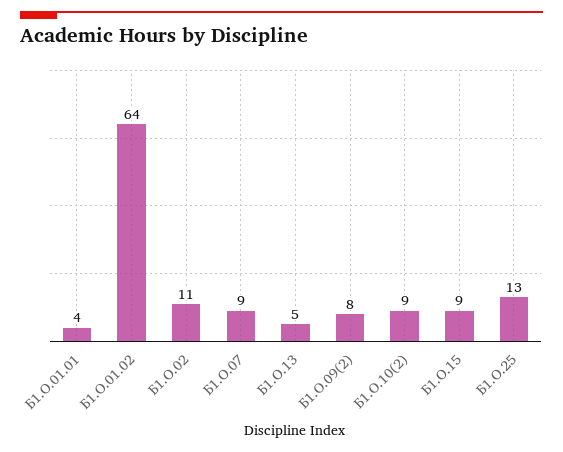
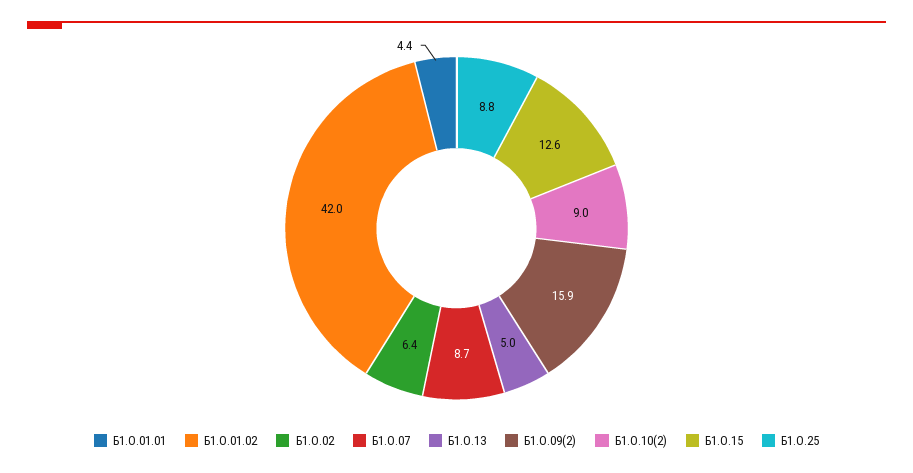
  {
    "Б1.О.01.01": 4.4,
-   "Б1.О.01.02": 64,
+   "Б1.О.01.02": 42,
-   "Б1.О.02": 11,
+   "Б1.О.02": 6.4,
    "Б1.О.07": 8.7,
    "Б1.О.13": 5,
-   "Б1.О.09(2)": 8,
+   "Б1.О.09(2)": 15.9,
    "Б1.О.10(2)": 9,
-   "Б1.О.15": 9,
+   "Б1.О.15": 12.6,
-   "Б1.О.25": 13
+   "Б1.О.25": 8.8
  }

